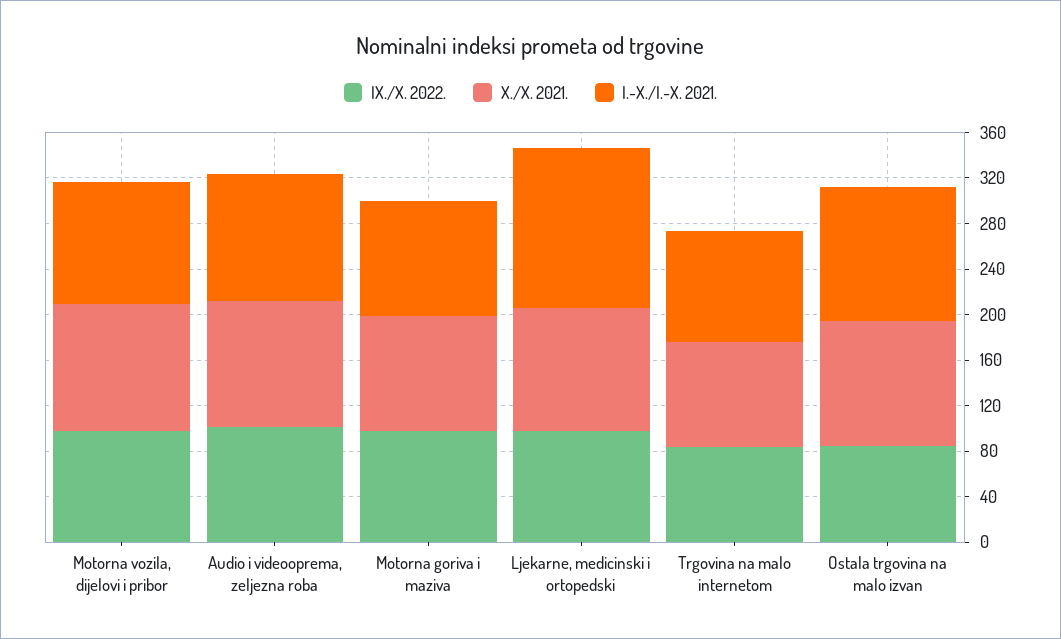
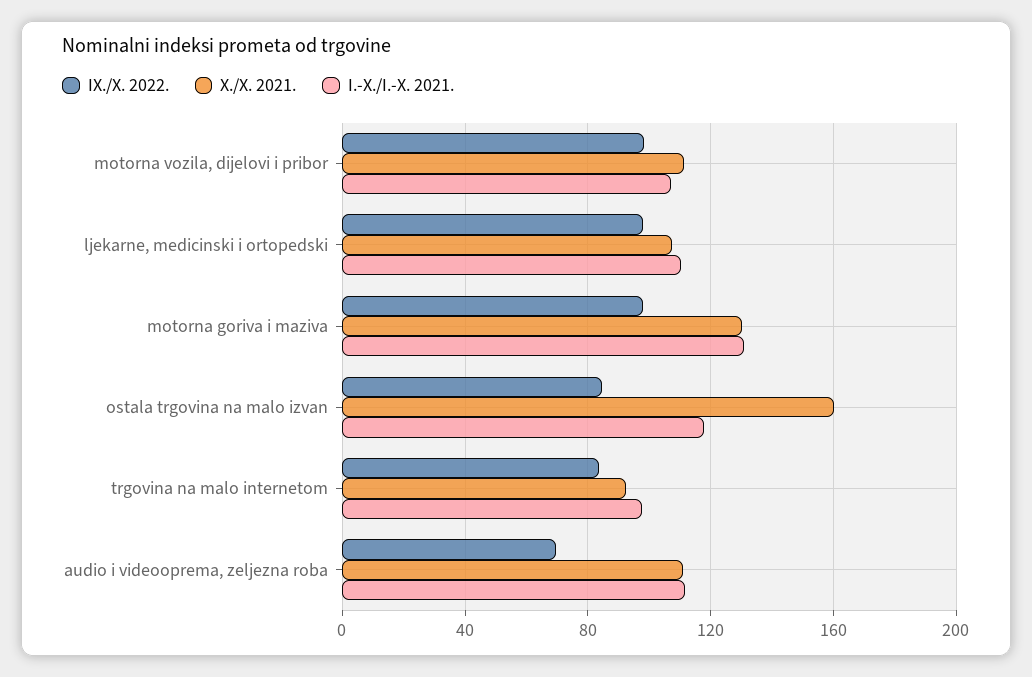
  {
    "IX./X. 2022.": {
      "Motorna vozila, dijelovi i pribor": 100,
-     "Audio i videooprema, zeljezna roba": 100,
+     "Audio i videooprema, zeljezna roba": 70,
      "Motorna goriva i maziva": 100,
      "Ljekarne, medicinski i ortopedski": 100,
      "Trgovina na malo internetom": 85,
      "Ostala trgovina na malo izvan": 85
    },
    "X./X. 2021.": {
      "Motorna vozila, dijelovi i pribor": 110,
      "Audio i videooprema, zeljezna roba": 110,
-     "Motorna goriva i maziva": 100,
+     "Motorna goriva i maziva": 130,
      "Ljekarne, medicinski i ortopedski": 105,
      "Trgovina na malo internetom": 90,
-     "Ostala trgovina na malo izvan": 110
+     "Ostala trgovina na malo izvan": 160
    },
    "I.-X./I.-X. 2021.": {
      "Motorna vozila, dijelovi i pribor": 105,
      "Audio i videooprema, zeljezna roba": 110,
-     "Motorna goriva i maziva": 100,
+     "Motorna goriva i maziva": 130,
-     "Ljekarne, medicinski i ortopedski": 140,
+     "Ljekarne, medicinski i ortopedski": 110,
      "Trgovina na malo internetom": 100,
      "Ostala trgovina na malo izvan": 120
    }
  }

